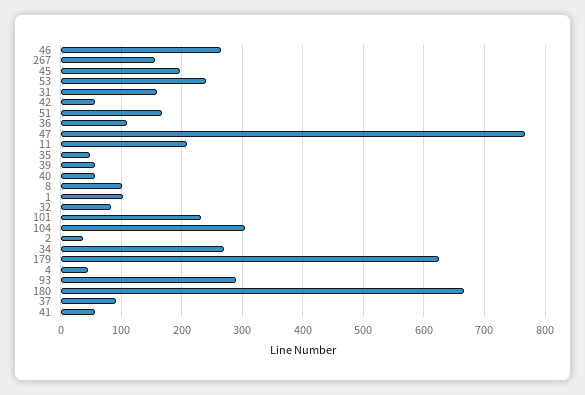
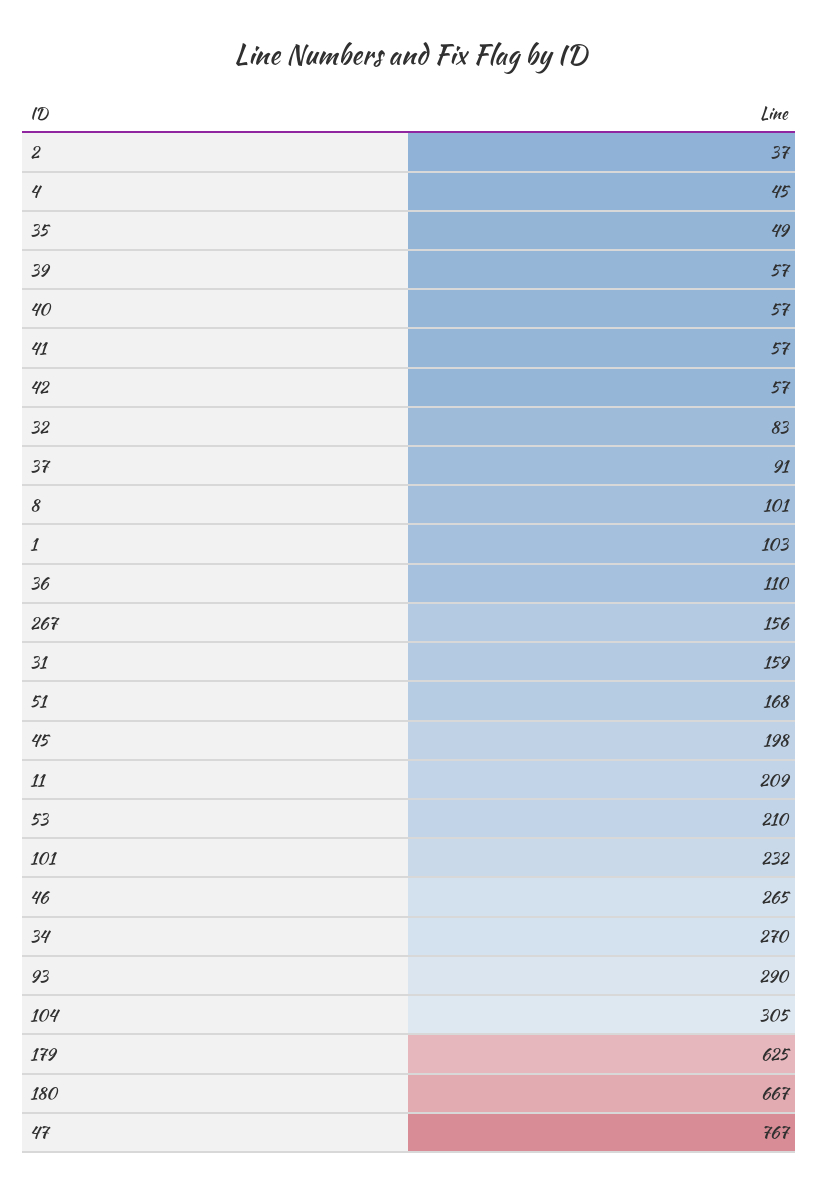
  {
    "46": 265,
    "267": 156,
    "45": 198,
-   "53": 240,
+   "53": 210,
    "31": 159,
    "42": 57,
    "51": 168,
    "36": 110,
    "47": 767,
    "11": 209,
    "35": 49,
    "39": 57,
    "40": 57,
    "8": 101,
    "1": 103,
    "32": 83,
    "101": 232,
    "104": 305,
    "2": 37,
    "34": 270,
    "179": 625,
    "4": 45,
    "93": 290,
    "180": 667,
    "37": 91,
    "41": 57
  }

